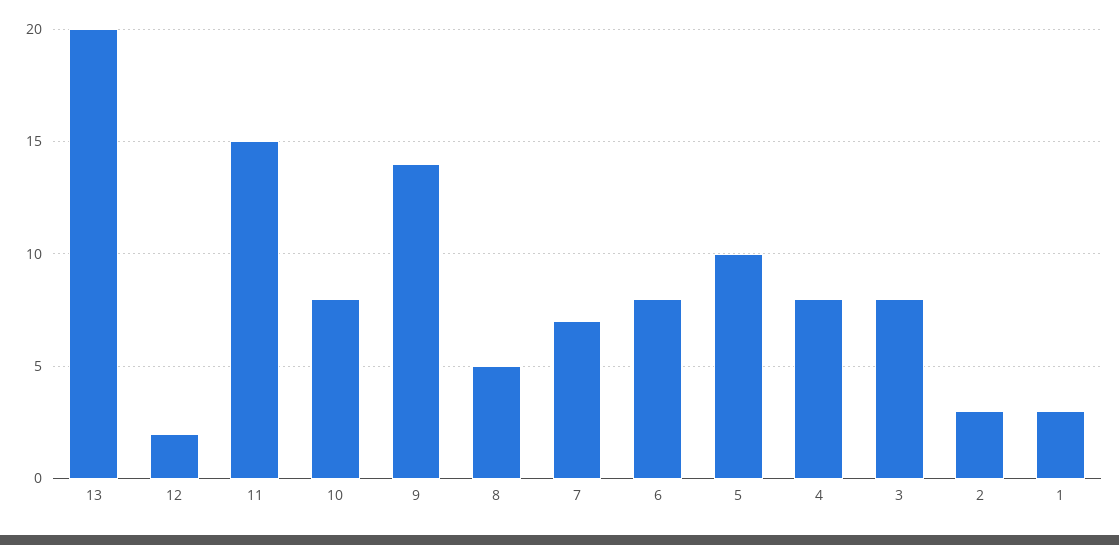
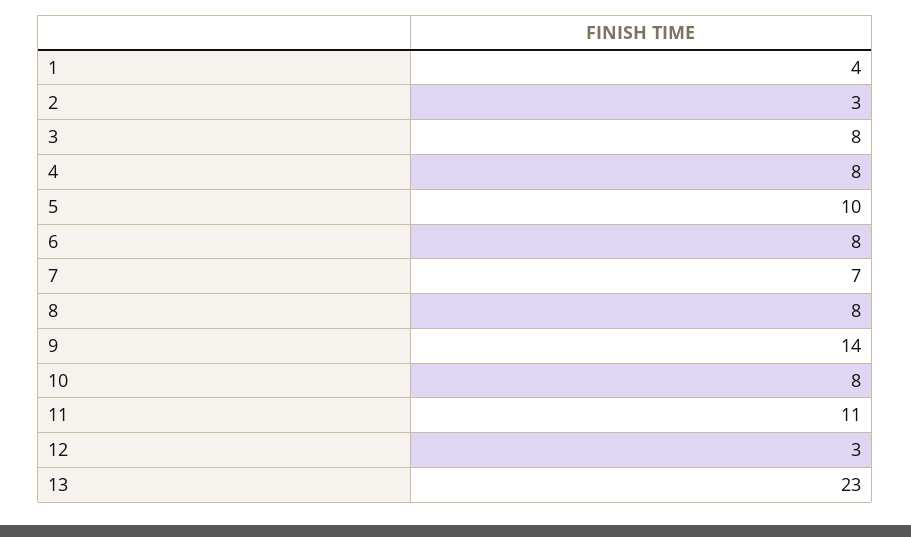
  {
-   "13": 20,
+   "13": 23,
-   "12": 2,
+   "12": 3,
-   "11": 15,
+   "11": 11,
    "10": 8,
    "9": 14,
-   "8": 5,
+   "8": 8,
    "7": 7,
    "6": 8,
    "5": 10,
    "4": 8,
    "3": 8,
    "2": 3,
-   "1": 3
+   "1": 4
  }

